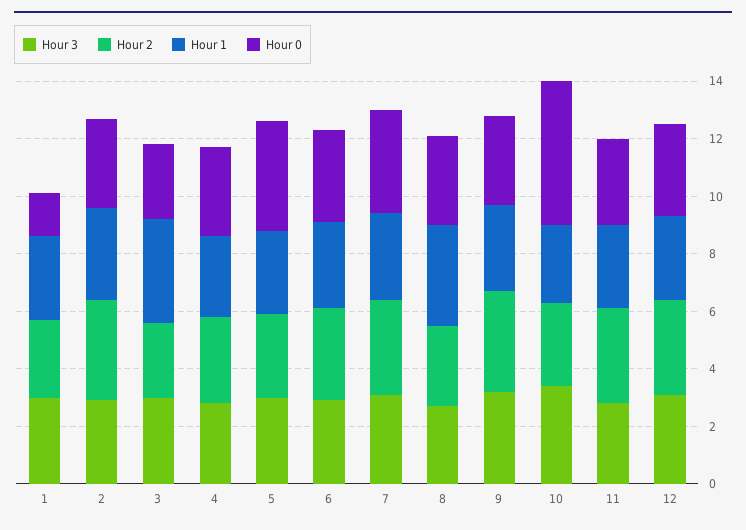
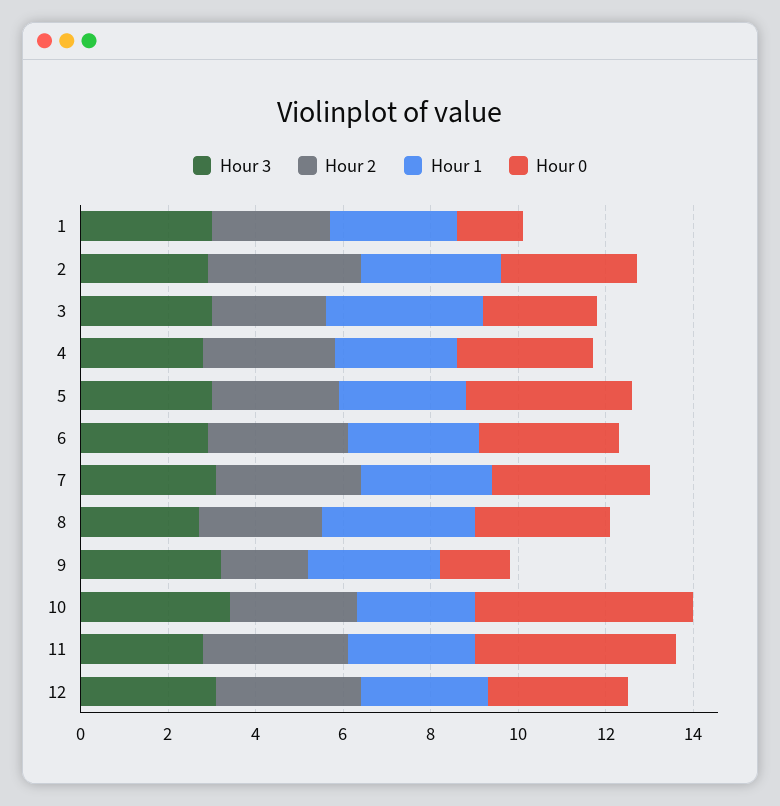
  {
    "Hour 3": {
      "1": 3,
      "2": 3,
      "3": 3,
      "4": 3,
      "5": 3,
      "6": 3,
      "7": 3,
      "8": 2.5,
      "9": 3,
      "10": 3.5,
      "11": 3,
      "12": 3
    },
    "Hour 2": {
      "1": 2.5,
      "2": 3.5,
      "3": 2.5,
      "4": 3,
      "5": 3,
      "6": 3,
      "7": 3.5,
      "8": 3,
-     "9": 3.5,
+     "9": 2,
      "10": 3,
      "11": 3.5,
      "12": 3.5
    },
    "Hour 1": {
      "1": 3,
      "2": 3,
      "3": 3.5,
      "4": 3,
      "5": 3,
      "6": 3,
      "7": 3,
      "8": 3.5,
      "9": 3,
      "10": 2.5,
      "11": 3,
      "12": 3
    },
    "Hour 0": {
      "1": 1.5,
      "2": 3,
      "3": 2.5,
      "4": 3,
      "5": 4,
      "6": 3,
      "7": 3.5,
      "8": 3,
-     "9": 3,
+     "9": 1.5,
      "10": 5,
-     "11": 3,
+     "11": 4.5,
      "12": 3
    }
  }

